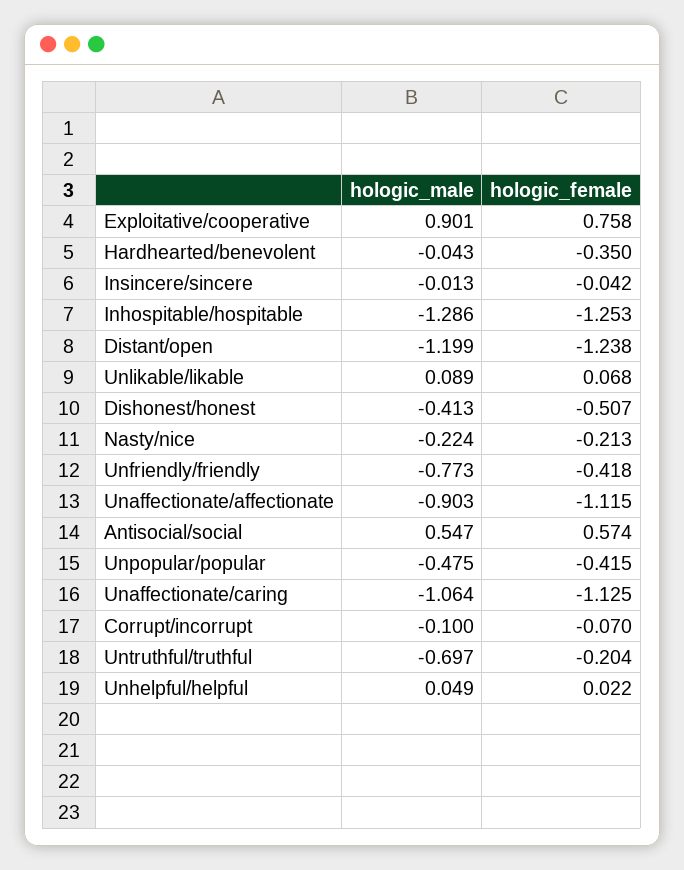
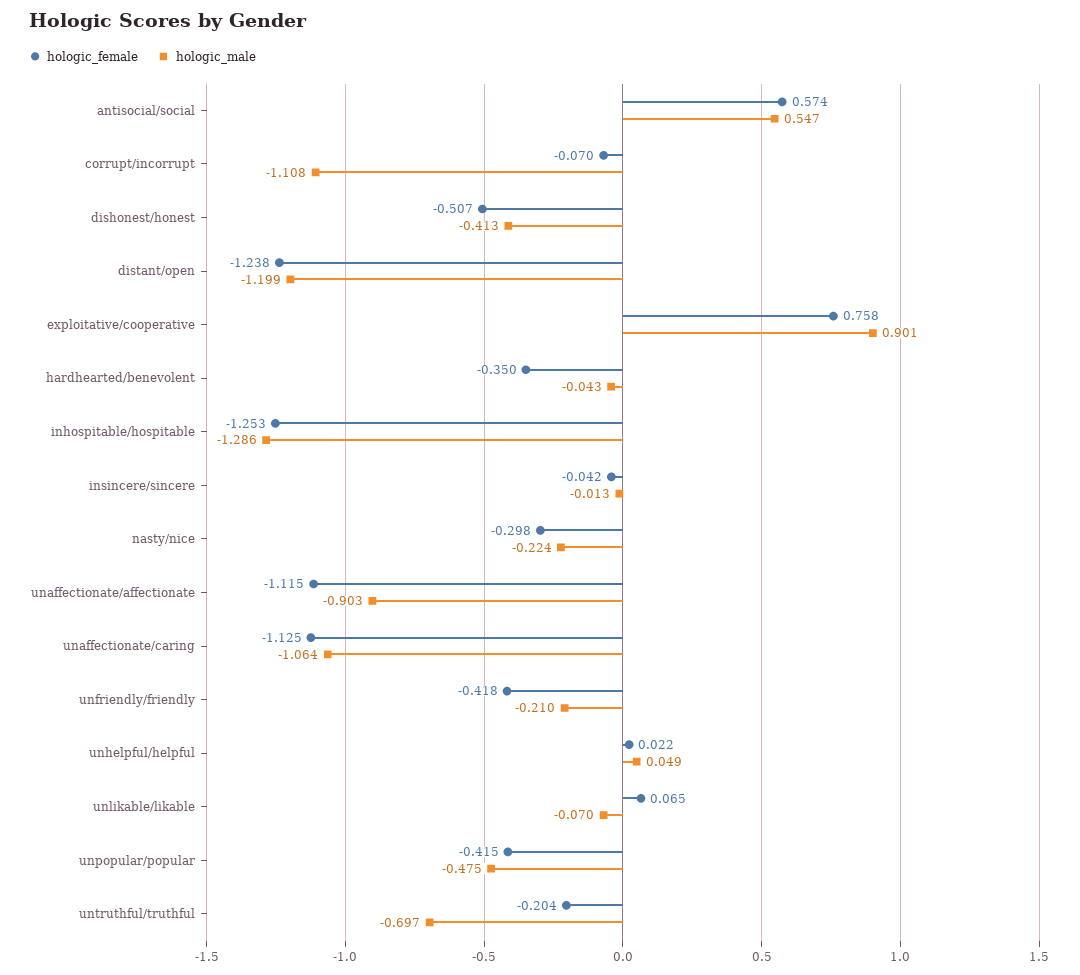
  {
    "hologic_male": {
      "Exploitative/cooperative": 0.901,
      "Hardhearted/benevolent": -0.043,
      "Insincere/sincere": -0.013,
      "Inhospitable/hospitable": -1.286,
      "Distant/open": -1.199,
-     "Unlikable/likable": 0.089,
+     "Unlikable/likable": -0.07,
      "Dishonest/honest": -0.413,
      "Nasty/nice": -0.224,
-     "Unfriendly/friendly": -0.773,
+     "Unfriendly/friendly": -0.21,
      "Unaffectionate/affectionate": -0.903,
      "Antisocial/social": 0.547,
      "Unpopular/popular": -0.475,
      "Unaffectionate/caring": -1.064,
-     "Corrupt/incorrupt": -0.1,
+     "Corrupt/incorrupt": -1.108,
      "Untruthful/truthful": -0.697,
      "Unhelpful/helpful": 0.049
    },
    "hologic_female": {
      "Exploitative/cooperative": 0.758,
      "Hardhearted/benevolent": -0.35,
      "Insincere/sincere": -0.042,
      "Inhospitable/hospitable": -1.253,
      "Distant/open": -1.238,
-     "Unlikable/likable": 0.068,
+     "Unlikable/likable": 0.065,
      "Dishonest/honest": -0.507,
-     "Nasty/nice": -0.213,
+     "Nasty/nice": -0.298,
      "Unfriendly/friendly": -0.418,
      "Unaffectionate/affectionate": -1.115,
      "Antisocial/social": 0.574,
      "Unpopular/popular": -0.415,
      "Unaffectionate/caring": -1.125,
      "Corrupt/incorrupt": -0.07,
      "Untruthful/truthful": -0.204,
      "Unhelpful/helpful": 0.022
    }
  }

